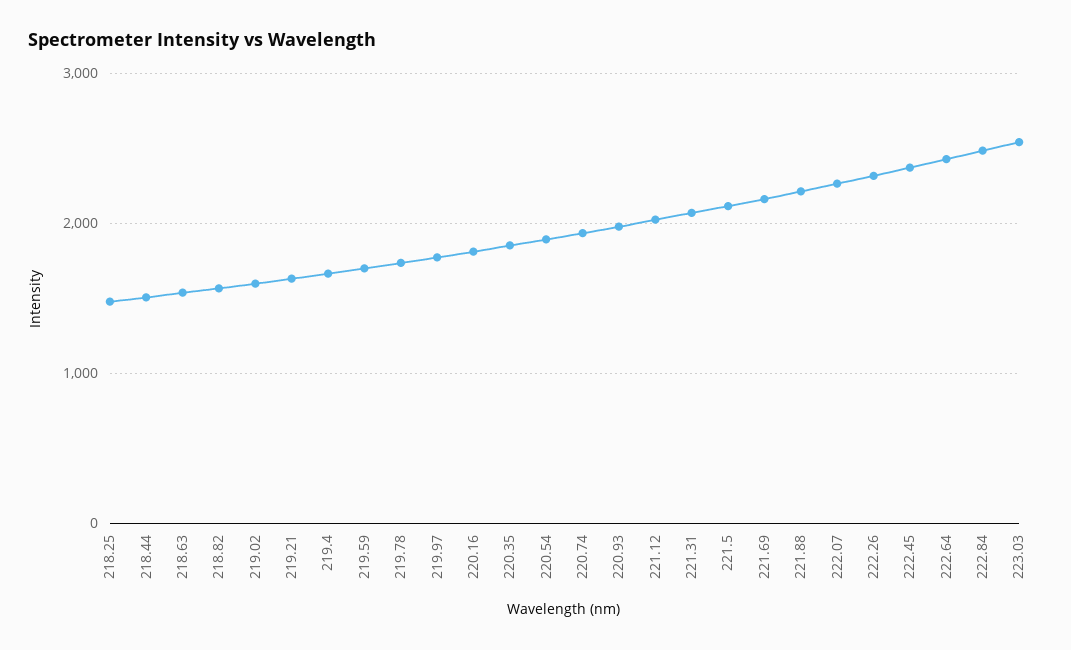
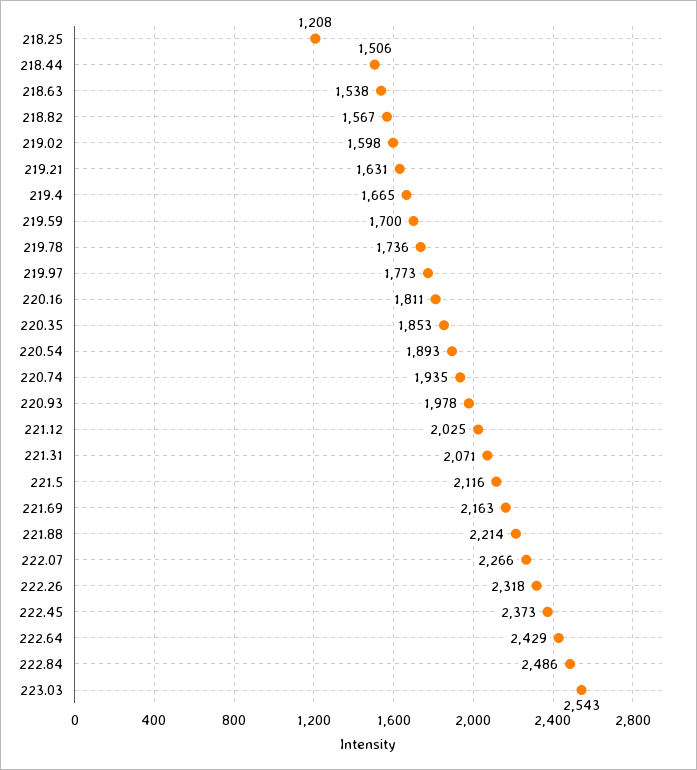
  {
-   "218.25": 1500,
+   "218.25": 1208,
    "218.44": 1506,
    "218.63": 1538,
    "218.82": 1567,
    "219.02": 1598,
    "219.21": 1631,
    "219.4": 1665,
    "219.59": 1700,
    "219.78": 1736,
    "219.97": 1773,
    "220.16": 1811,
    "220.35": 1853,
    "220.54": 1893,
    "220.74": 1935,
    "220.93": 1978,
    "221.12": 2025,
    "221.31": 2071,
    "221.5": 2116,
    "221.69": 2163,
    "221.88": 2214,
    "222.07": 2266,
    "222.26": 2318,
    "222.45": 2373,
    "222.64": 2429,
    "222.84": 2486,
    "223.03": 2543
  }

